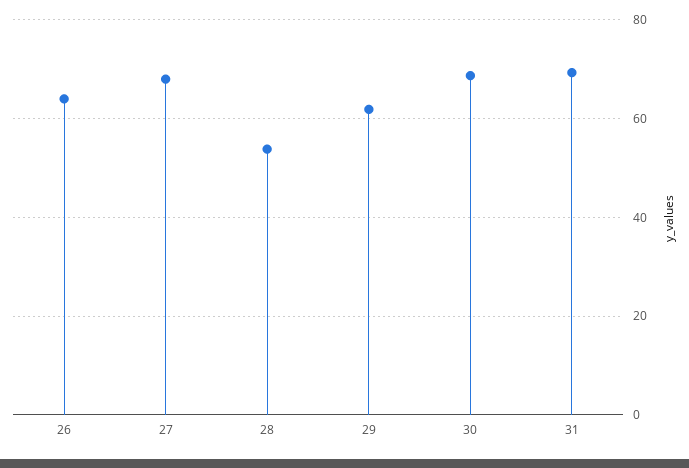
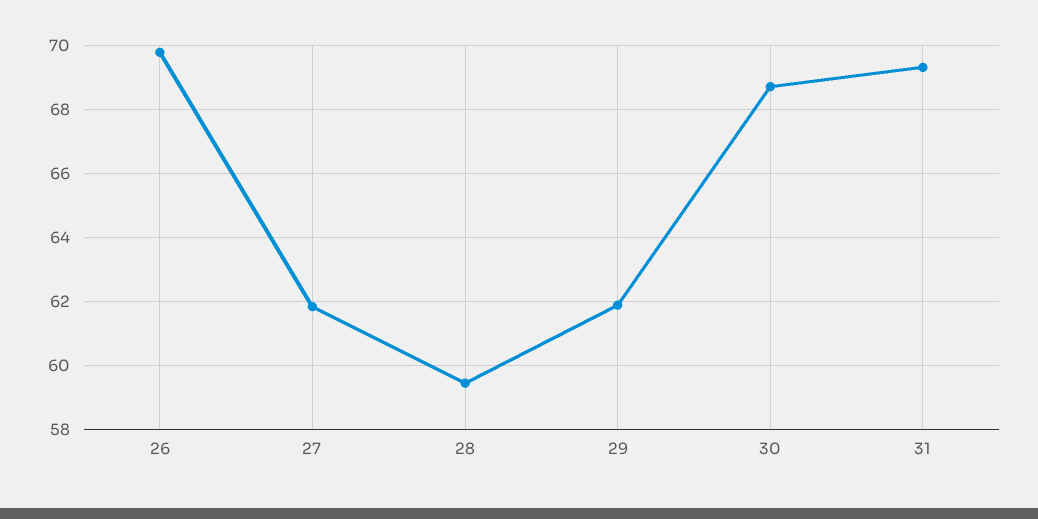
  {
-   "26": 64,
+   "26": 69.8,
-   "27": 68,
+   "27": 61.8,
-   "28": 54,
+   "28": 59.4,
    "29": 61.8,
    "30": 68.8,
    "31": 69.4
  }

